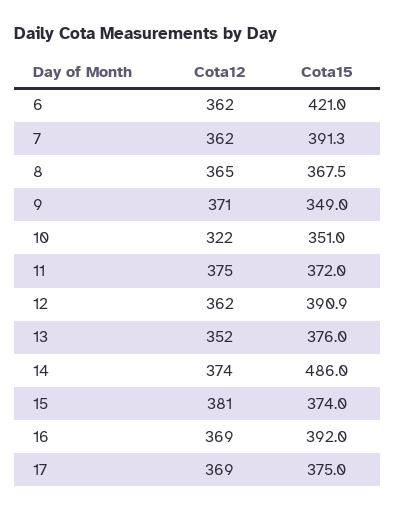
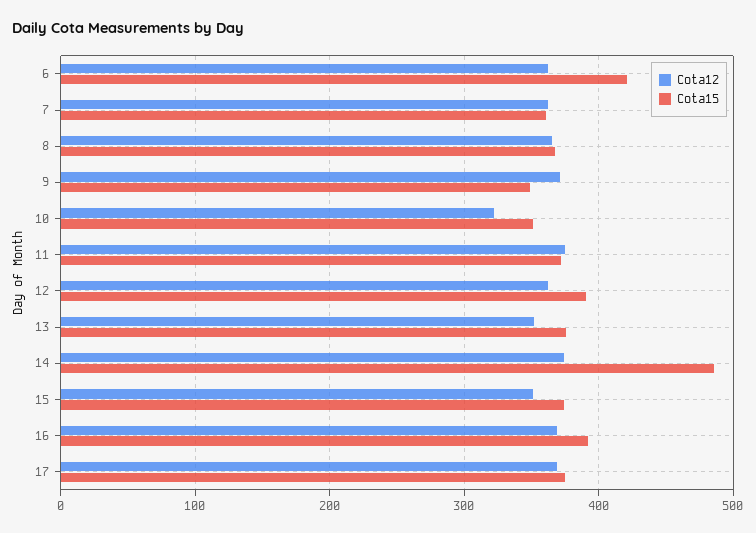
  {
    "Cota12": {
      "6": 362,
      "7": 362,
      "8": 365,
      "9": 371,
      "10": 322,
      "11": 375,
      "12": 362,
      "13": 352,
      "14": 374,
-     "15": 381,
+     "15": 350,
      "16": 369,
      "17": 369
    },
    "Cota15": {
      "6": 421,
-     "7": 391.3,
+     "7": 360,
      "8": 367.5,
      "9": 349,
      "10": 351,
      "11": 372,
      "12": 390.9,
      "13": 376,
      "14": 486,
      "15": 374,
      "16": 392,
      "17": 375
    }
  }

